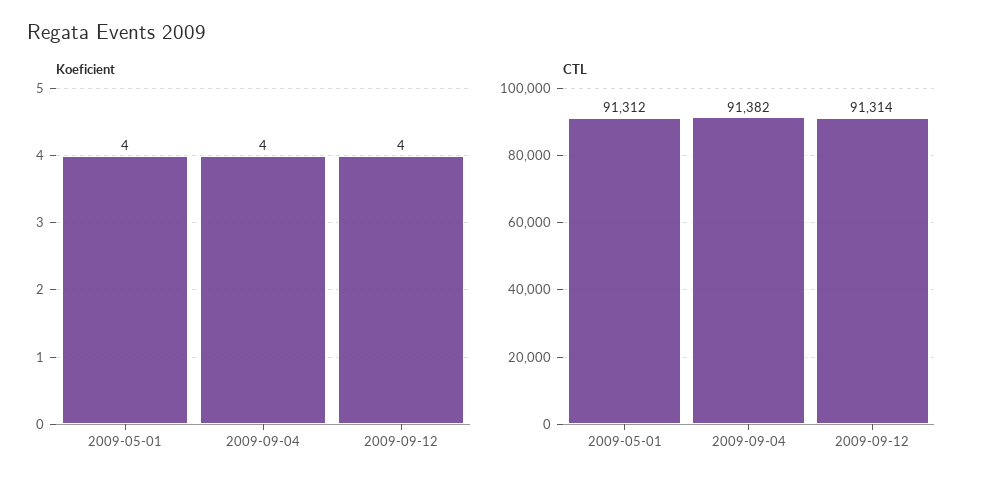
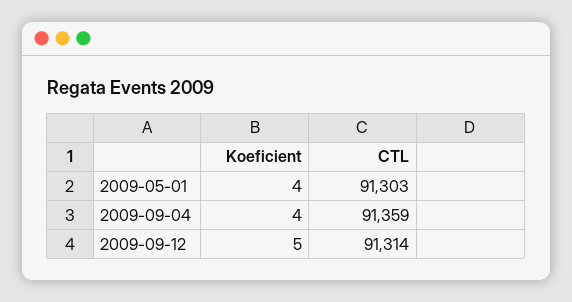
  {
    "Koeficient": {
      "2009-05-01": 4,
      "2009-09-04": 4,
-     "2009-09-12": 4
+     "2009-09-12": 5
    },
    "CTL": {
-     "2009-05-01": 91312,
+     "2009-05-01": 91303,
-     "2009-09-04": 91382,
+     "2009-09-04": 91359,
      "2009-09-12": 91314
    }
  }

